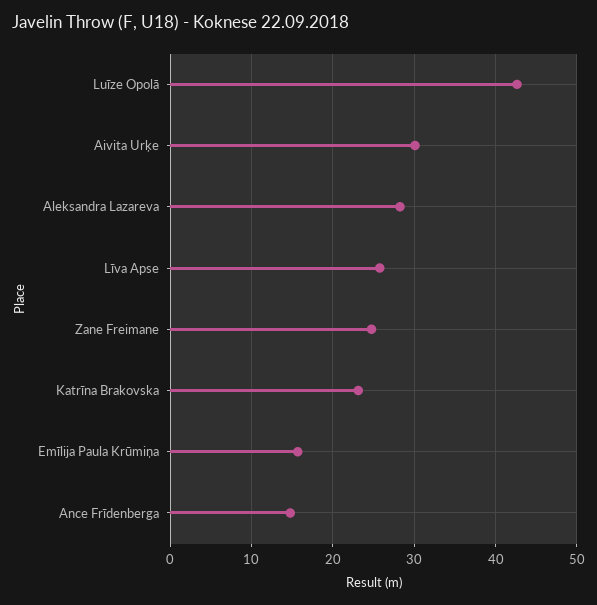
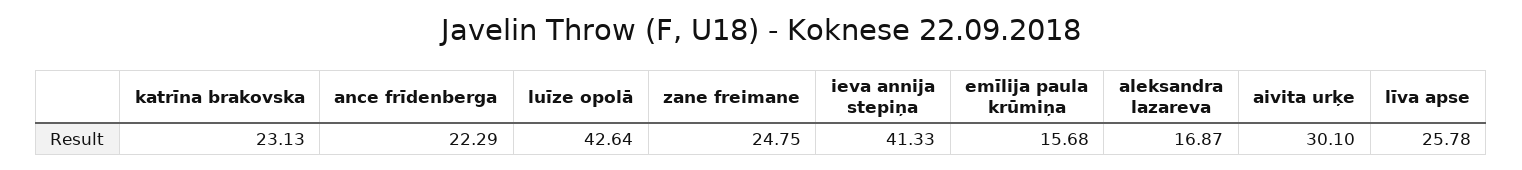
  {
    "Luīze Opolā": 42.64,
    "Aivita Urķe": 30.1,
-   "Aleksandra Lazareva": 28,
+   "Aleksandra Lazareva": 16.87,
    "Līva Apse": 25.78,
    "Zane Freimane": 24.75,
    "Katrīna Brakovska": 23.13,
    "Emīlija Paula Krūmiņa": 15.68,
-   "Ance Frīdenberga": 15
+   "Ance Frīdenberga": 22.29,
+   "ieva annija stepiņa": 41.33
  }

